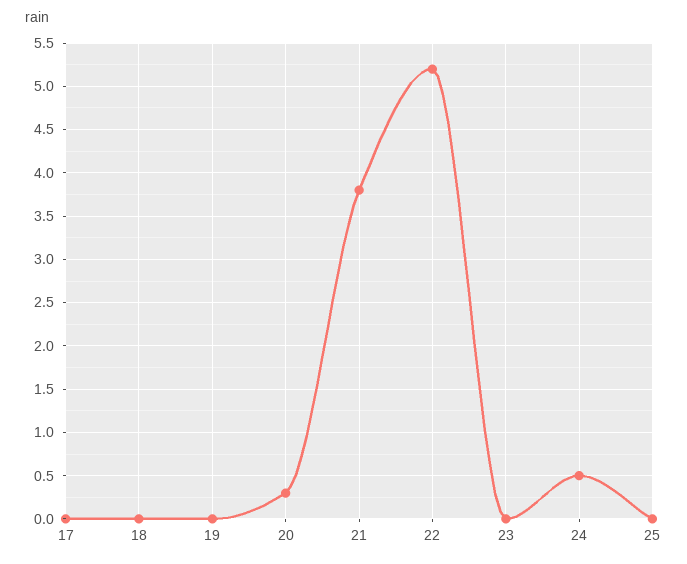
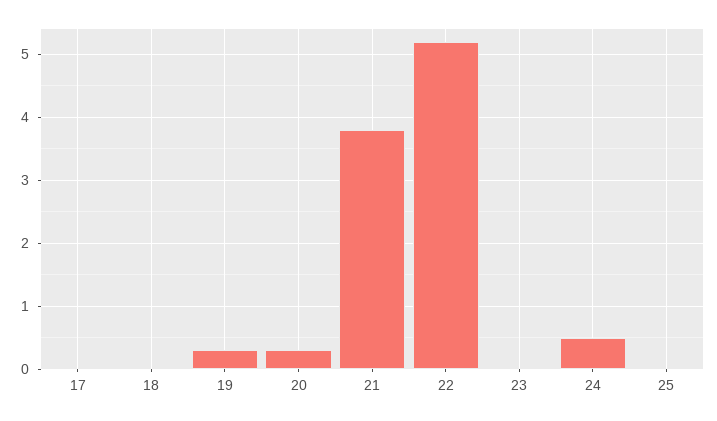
  {
    "17": 0,
    "18": 0,
-   "19": 0,
+   "19": 0.3,
    "20": 0.3,
    "21": 3.8,
    "22": 5.2,
    "23": 0,
    "24": 0.5,
    "25": 0
  }

